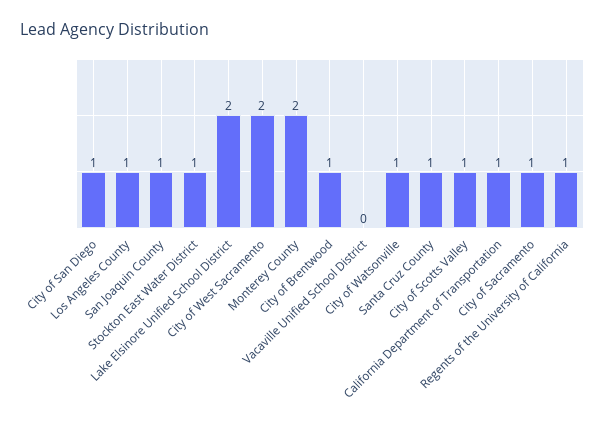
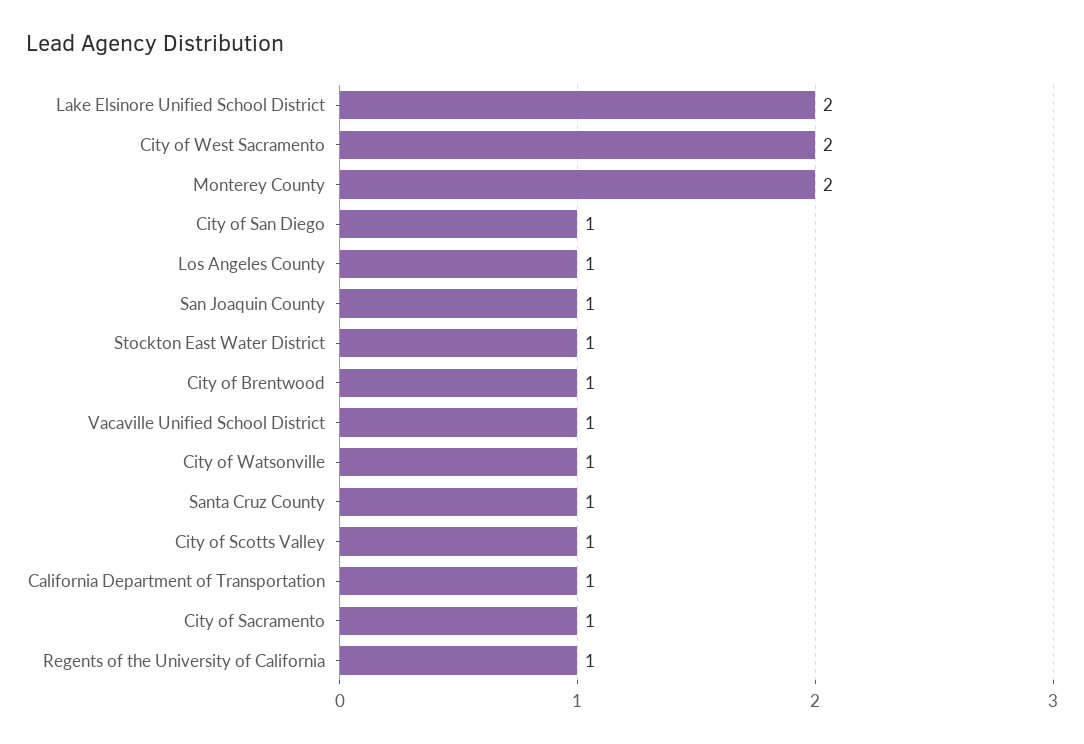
  {
    "City of San Diego": 1,
    "Los Angeles County": 1,
    "San Joaquin County": 1,
    "Stockton East Water District": 1,
    "Lake Elsinore Unified School District": 2,
    "City of West Sacramento": 2,
    "Monterey County": 2,
    "City of Brentwood": 1,
-   "Vacaville Unified School District": 0,
+   "Vacaville Unified School District": 1,
    "City of Watsonville": 1,
    "Santa Cruz County": 1,
    "City of Scotts Valley": 1,
    "California Department of Transportation": 1,
    "City of Sacramento": 1,
    "Regents of the University of California": 1
  }

